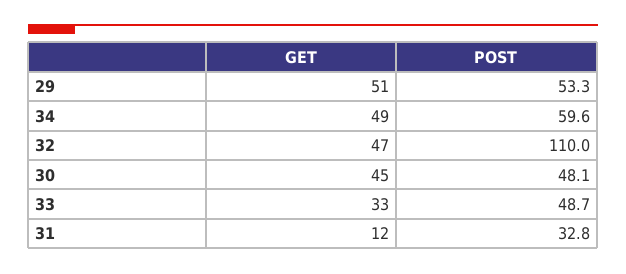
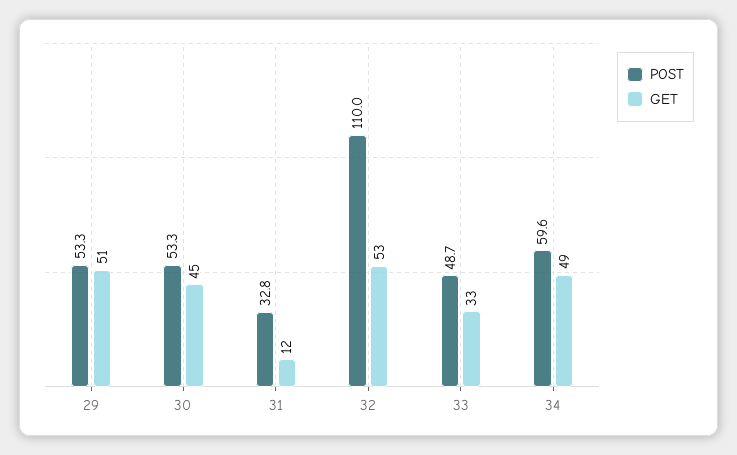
  {
    "GET": {
      "29": 51,
      "34": 49,
-     "32": 47,
+     "32": 53,
      "30": 45,
      "33": 33,
      "31": 12
    },
    "POST": {
      "29": 53.3,
      "34": 59.6,
      "32": 110,
-     "30": 48.1,
+     "30": 53.3,
      "33": 48.7,
      "31": 32.8
    }
  }

